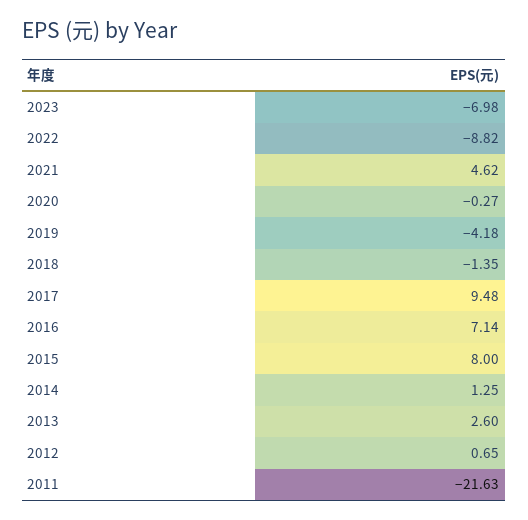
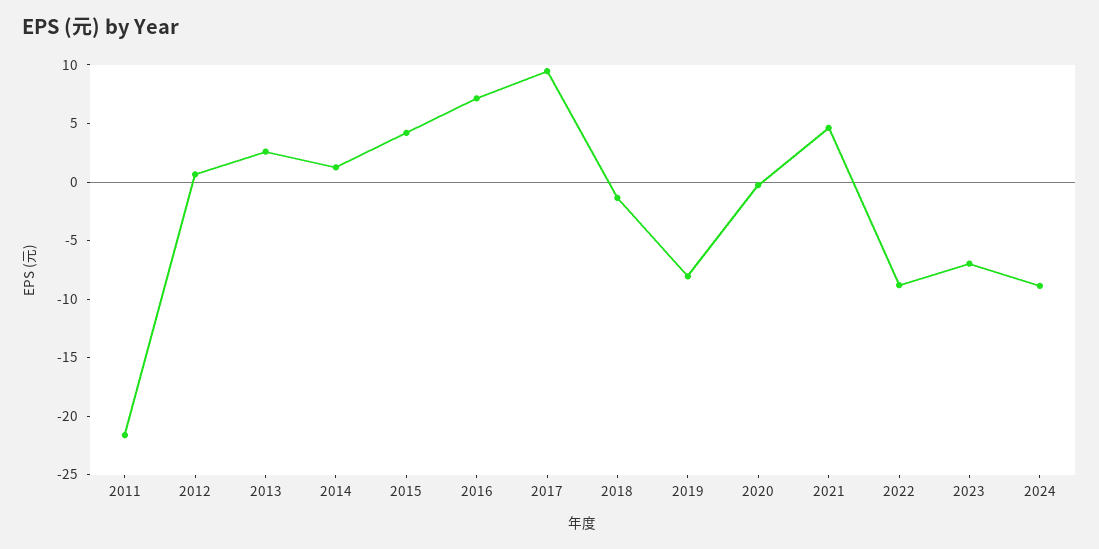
  {
    "2023": -6.98,
    "2022": -8.82,
    "2021": 4.62,
    "2020": -0.27,
-   "2019": -4.18,
+   "2019": -8,
    "2018": -1.35,
    "2017": 9.48,
    "2016": 7.14,
-   "2015": 8,
+   "2015": 4,
    "2014": 1.25,
    "2013": 2.6,
    "2012": 0.65,
-   "2011": -21.63
+   "2011": -21.63,
+   "2024": -9
  }

